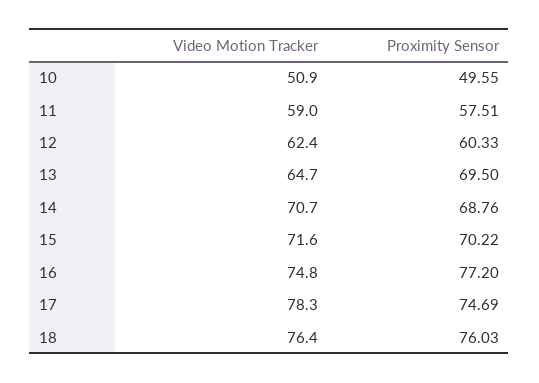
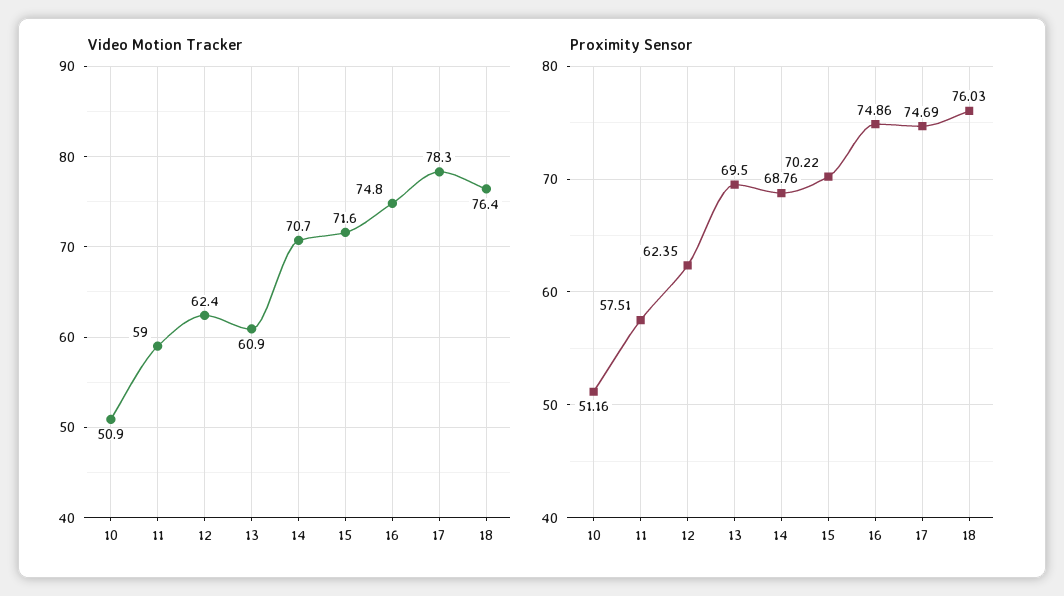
  {
    "Video Motion Tracker": {
      "10": 50.9,
      "11": 59,
      "12": 62.4,
-     "13": 64.7,
+     "13": 60.9,
      "14": 70.7,
      "15": 71.6,
      "16": 74.8,
      "17": 78.3,
      "18": 76.4
    },
    "Proximity Sensor": {
-     "10": 49.55,
+     "10": 51.16,
      "11": 57.51,
-     "12": 60.33,
+     "12": 62.35,
      "13": 69.5,
      "14": 68.76,
      "15": 70.22,
-     "16": 77.2,
+     "16": 74.86,
      "17": 74.69,
      "18": 76.03
    }
  }

